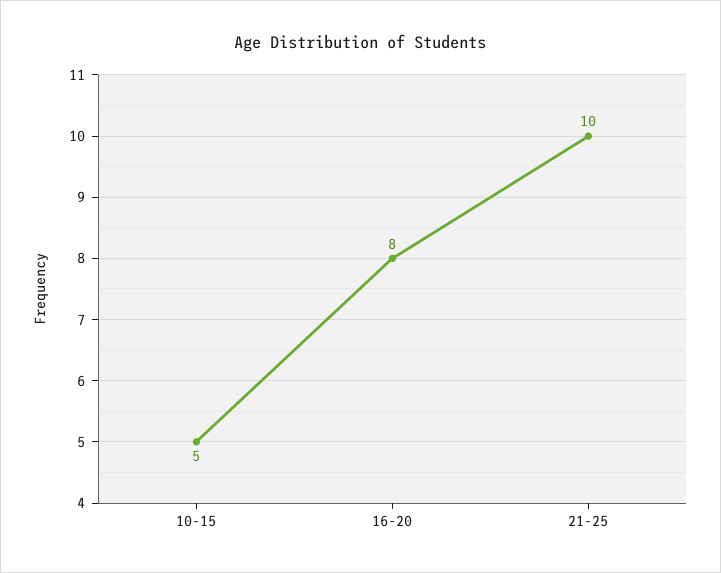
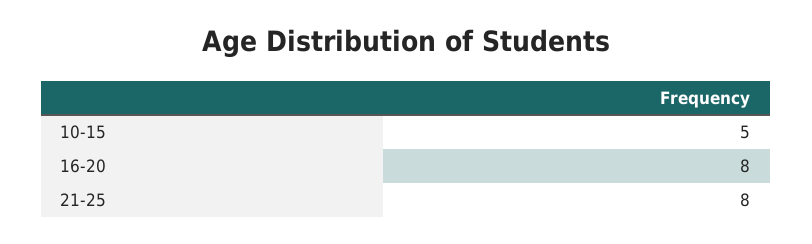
  {
    "10-15": 5,
    "16-20": 8,
-   "21-25": 10
+   "21-25": 8
  }

